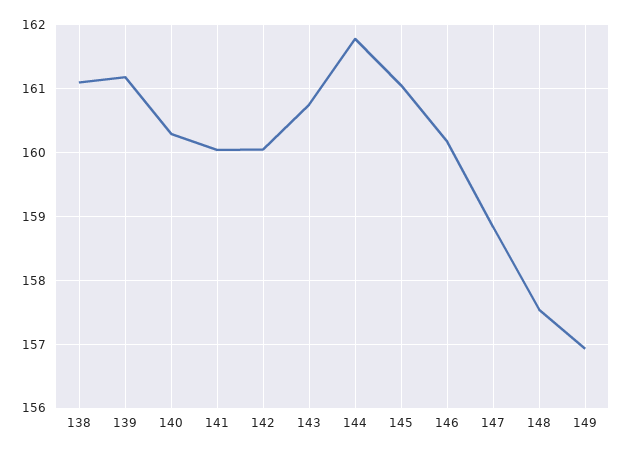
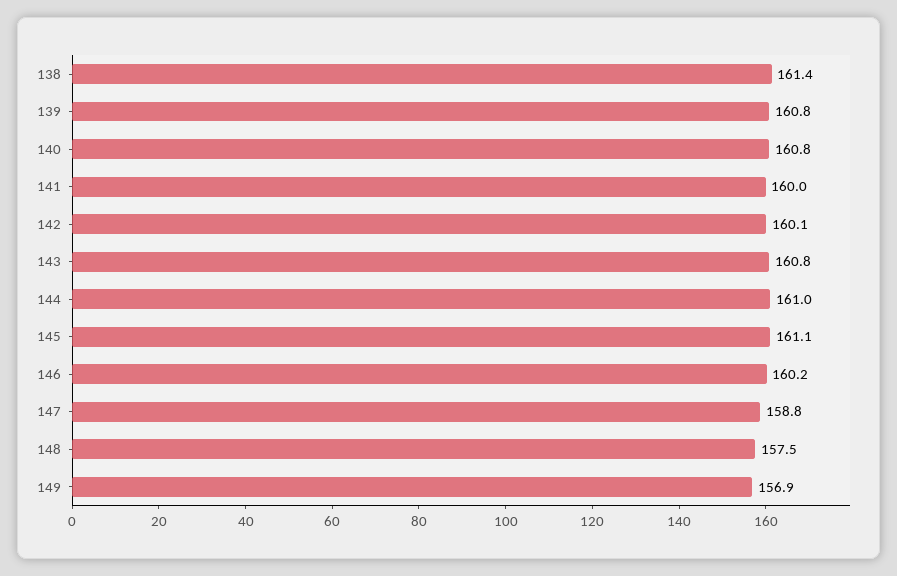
  {
-   "138": 161.1,
+   "138": 161.4,
-   "139": 161.2,
+   "139": 160.8,
-   "140": 160.3,
+   "140": 160.8,
    "141": 160,
    "142": 160.1,
    "143": 160.8,
-   "144": 161.8,
+   "144": 161,
    "145": 161.1,
    "146": 160.2,
    "147": 158.8,
    "148": 157.5,
    "149": 156.9
  }

